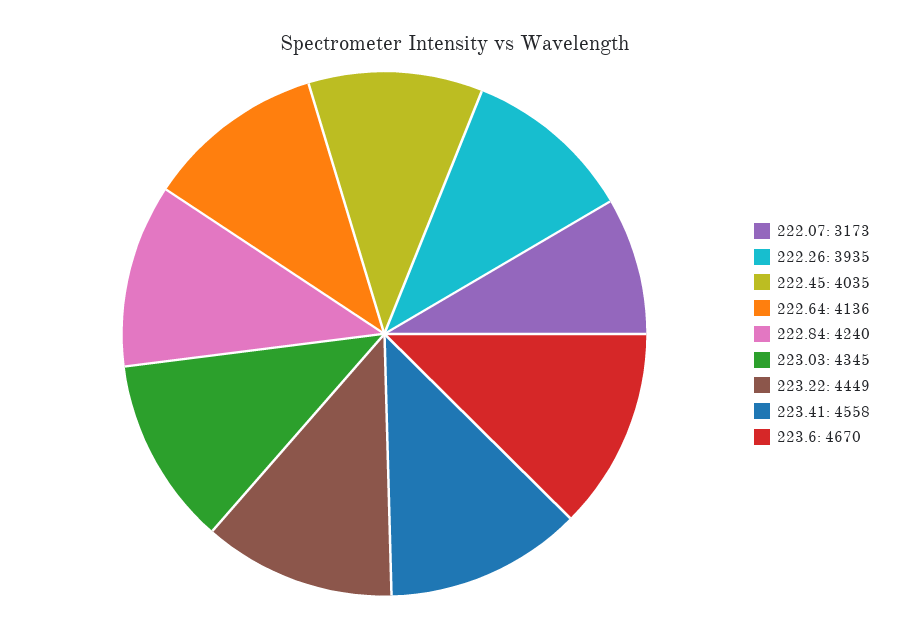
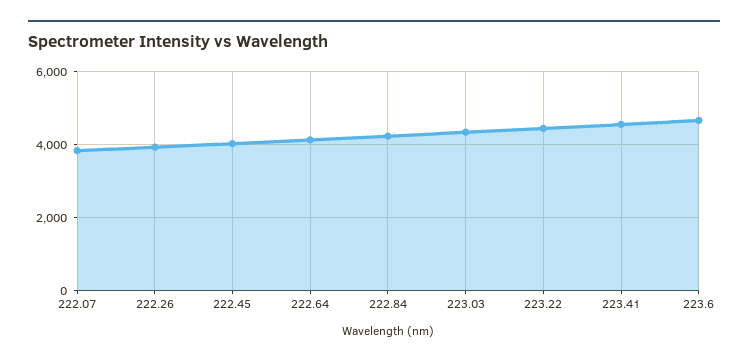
  {
-   "222.07": 3173,
+   "222.07": 3800,
    "222.26": 3935,
    "222.45": 4035,
    "222.64": 4136,
    "222.84": 4240,
    "223.03": 4345,
    "223.22": 4449,
    "223.41": 4558,
    "223.6": 4670
  }

